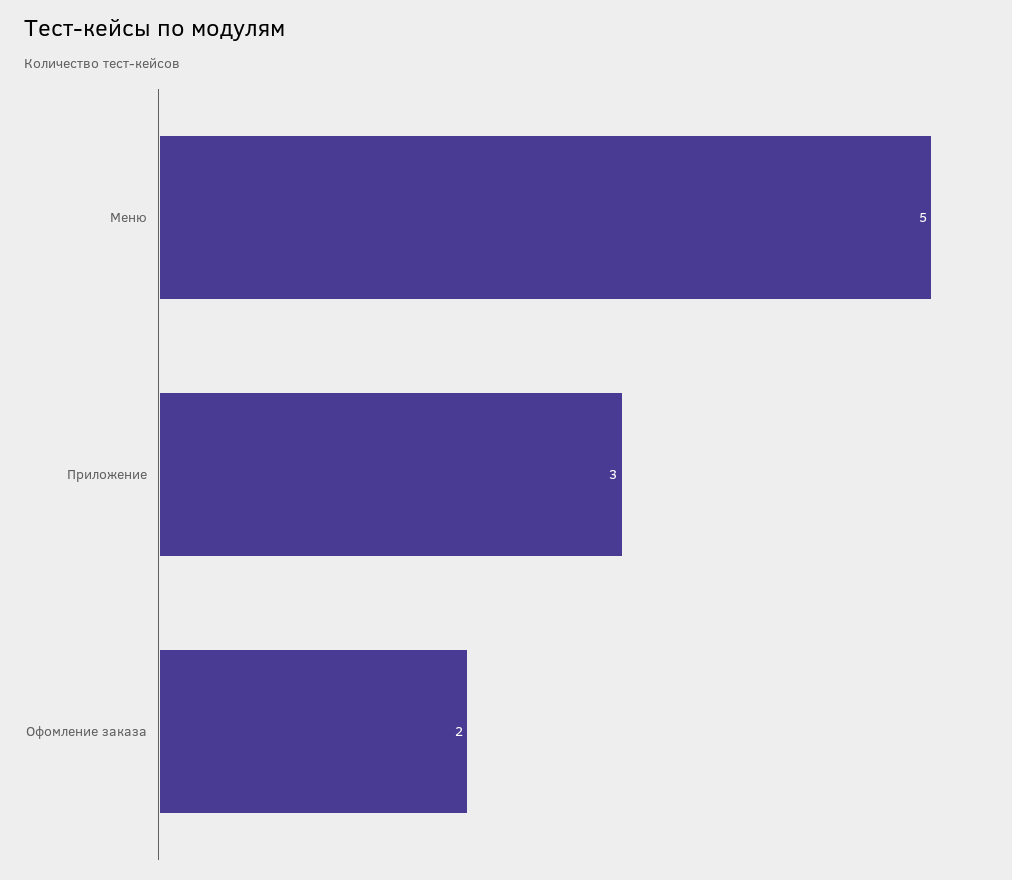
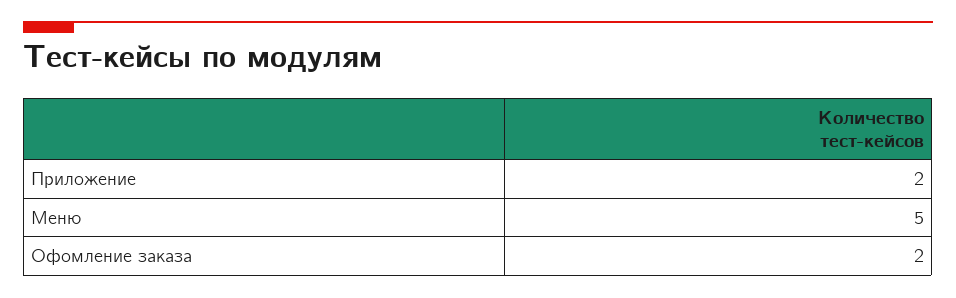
  {
    "Меню": 5,
-   "Приложение": 3,
+   "Приложение": 2,
    "Офомление заказа": 2
  }

